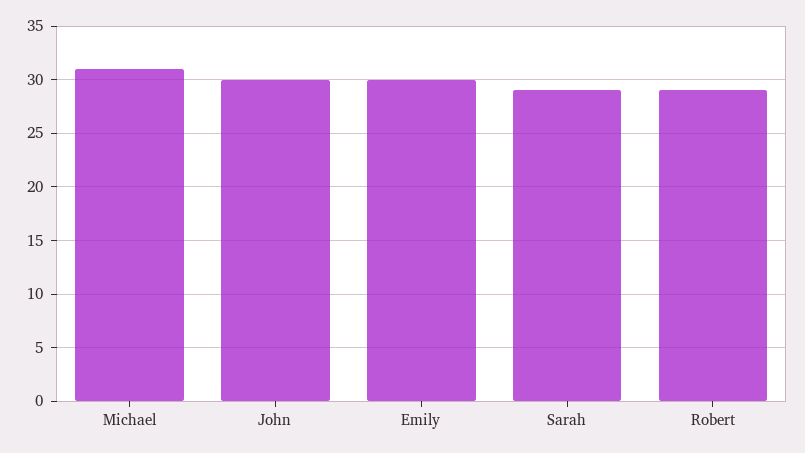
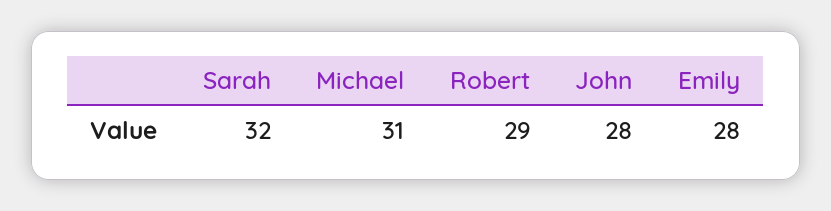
  {
    "Michael": 31,
-   "John": 30,
+   "John": 28,
-   "Emily": 30,
+   "Emily": 28,
-   "Sarah": 29,
+   "Sarah": 32,
    "Robert": 29
  }

